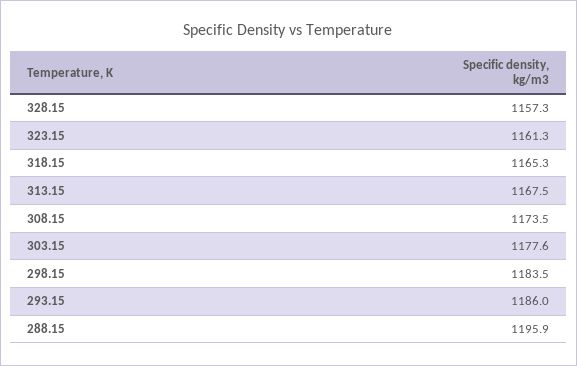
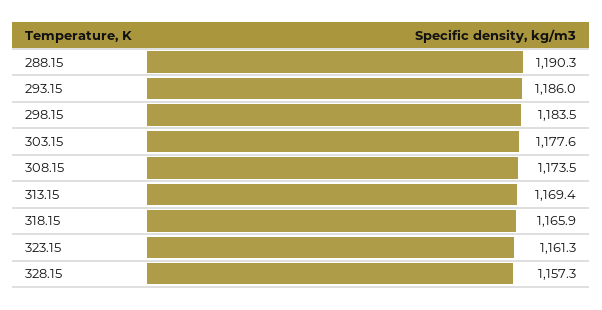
  {
    "328.15": 1157.3,
    "323.15": 1161.3,
-   "318.15": 1165.3,
+   "318.15": 1165.9,
-   "313.15": 1167.5,
+   "313.15": 1169.4,
    "308.15": 1173.5,
    "303.15": 1177.6,
    "298.15": 1183.5,
    "293.15": 1186,
-   "288.15": 1195.9
+   "288.15": 1190.3
  }

